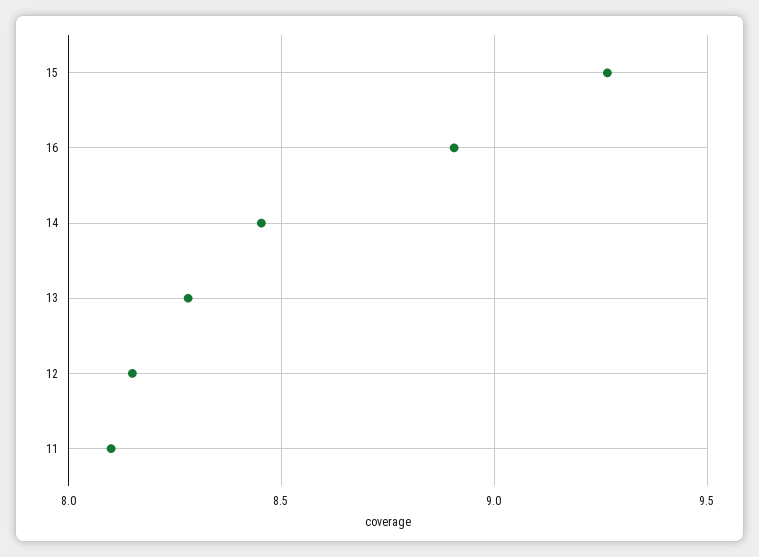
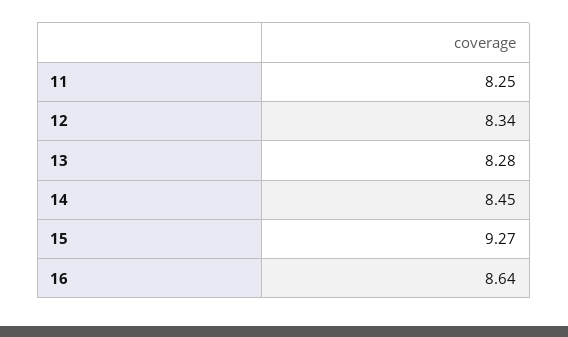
  {
    "15": 9.27,
-   "16": 8.9,
+   "16": 8.64,
    "14": 8.45,
    "13": 8.28,
-   "12": 8.15,
+   "12": 8.34,
-   "11": 8.1
+   "11": 8.25
  }

